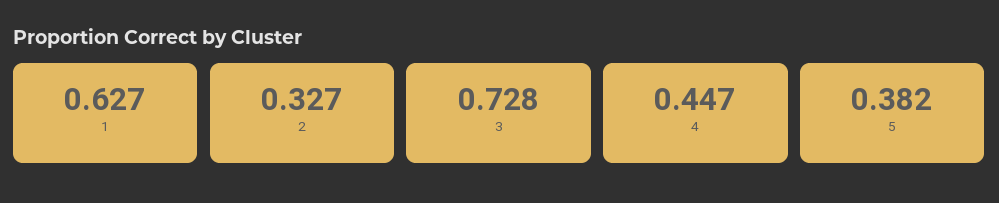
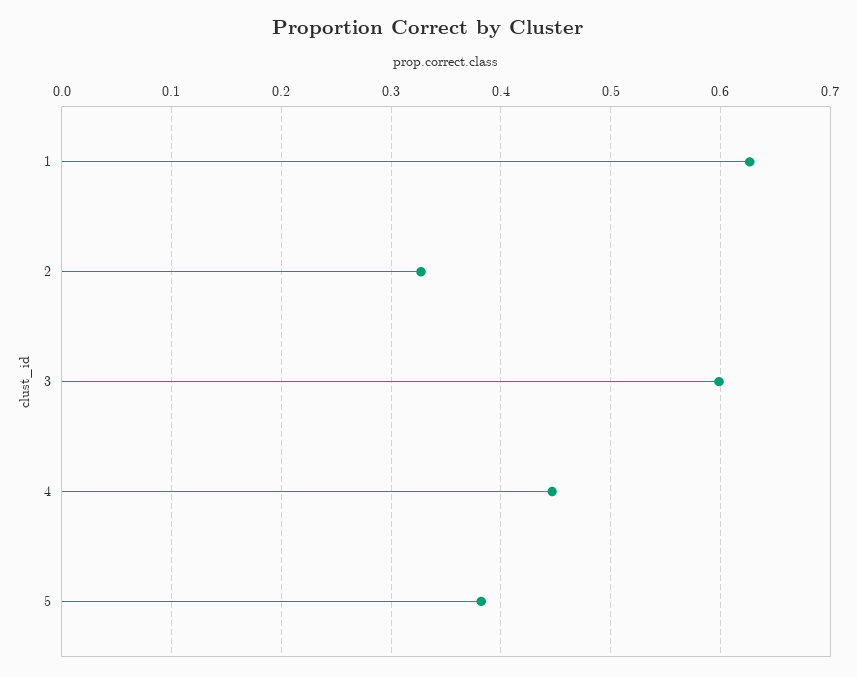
  {
    "1": 0.627,
    "2": 0.327,
-   "3": 0.728,
+   "3": 0.6,
    "4": 0.447,
    "5": 0.382
  }

